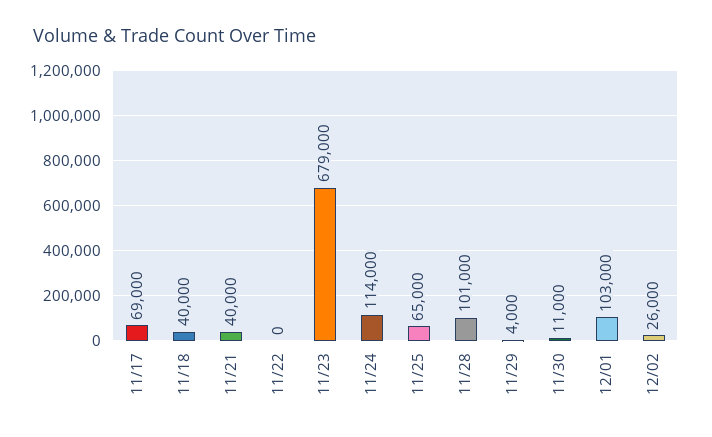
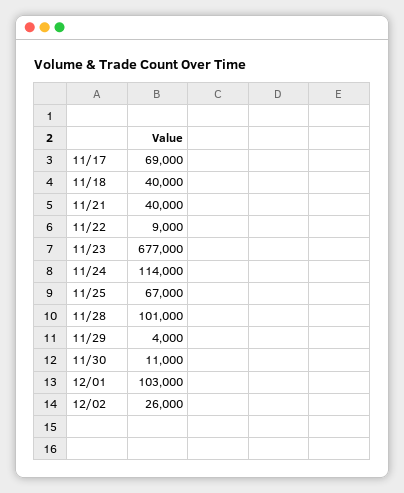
  {
    "11/17": 69000,
    "11/18": 40000,
    "11/21": 40000,
-   "11/22": 0,
+   "11/22": 9000,
-   "11/23": 679000,
+   "11/23": 677000,
    "11/24": 114000,
-   "11/25": 65000,
+   "11/25": 67000,
    "11/28": 101000,
    "11/29": 4000,
    "11/30": 11000,
    "12/01": 103000,
    "12/02": 26000
  }

